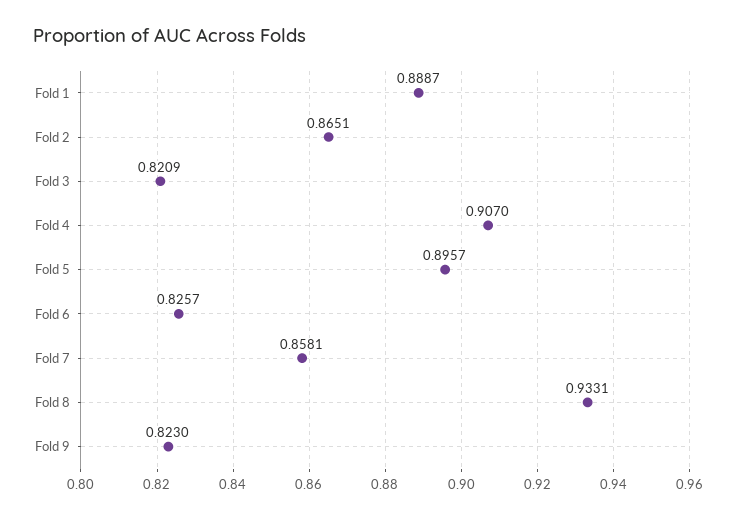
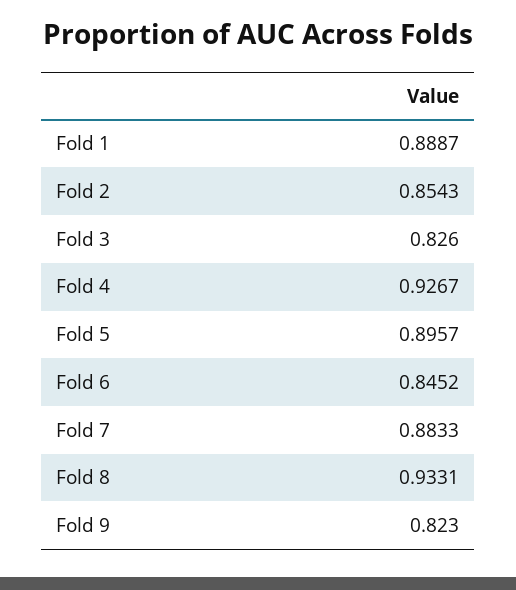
  {
    "Fold 1": 0.8887,
-   "Fold 2": 0.8651,
+   "Fold 2": 0.8543,
-   "Fold 3": 0.8209,
+   "Fold 3": 0.826,
-   "Fold 4": 0.907,
+   "Fold 4": 0.9267,
    "Fold 5": 0.8957,
-   "Fold 6": 0.8257,
+   "Fold 6": 0.8452,
-   "Fold 7": 0.8581,
+   "Fold 7": 0.8833,
    "Fold 8": 0.9331,
    "Fold 9": 0.823
  }

